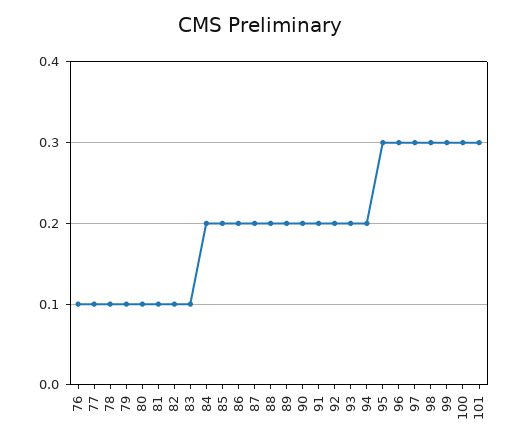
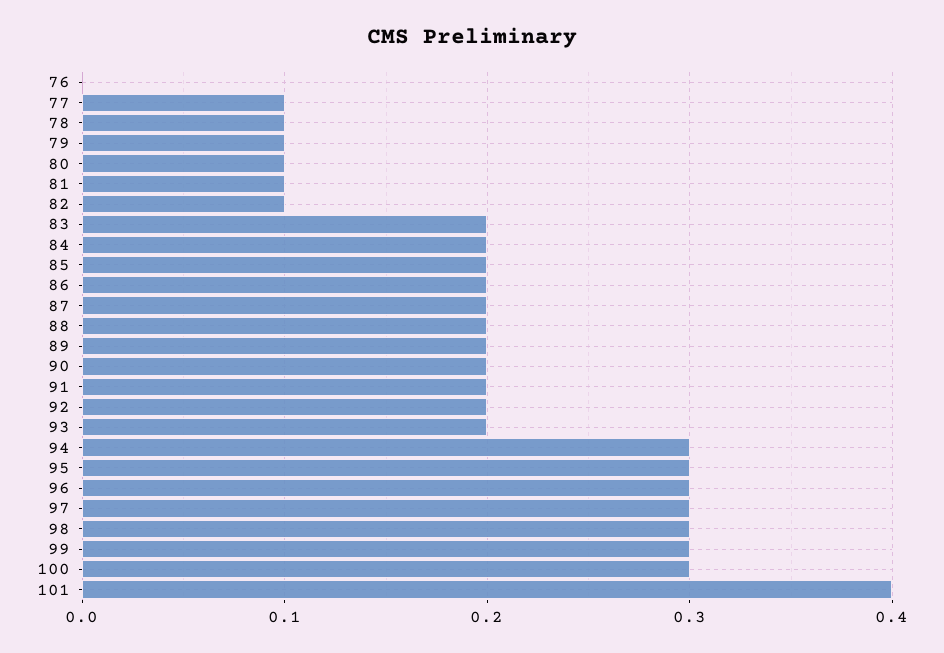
  {
-   "76": 0.1,
+   "76": 0,
    "77": 0.1,
    "78": 0.1,
    "79": 0.1,
    "80": 0.1,
    "81": 0.1,
    "82": 0.1,
-   "83": 0.1,
+   "83": 0.2,
    "84": 0.2,
    "85": 0.2,
    "86": 0.2,
    "87": 0.2,
    "88": 0.2,
    "89": 0.2,
    "90": 0.2,
    "91": 0.2,
    "92": 0.2,
    "93": 0.2,
-   "94": 0.2,
+   "94": 0.3,
    "95": 0.3,
    "96": 0.3,
    "97": 0.3,
    "98": 0.3,
    "99": 0.3,
    "100": 0.3,
-   "101": 0.3
+   "101": 0.4
  }

